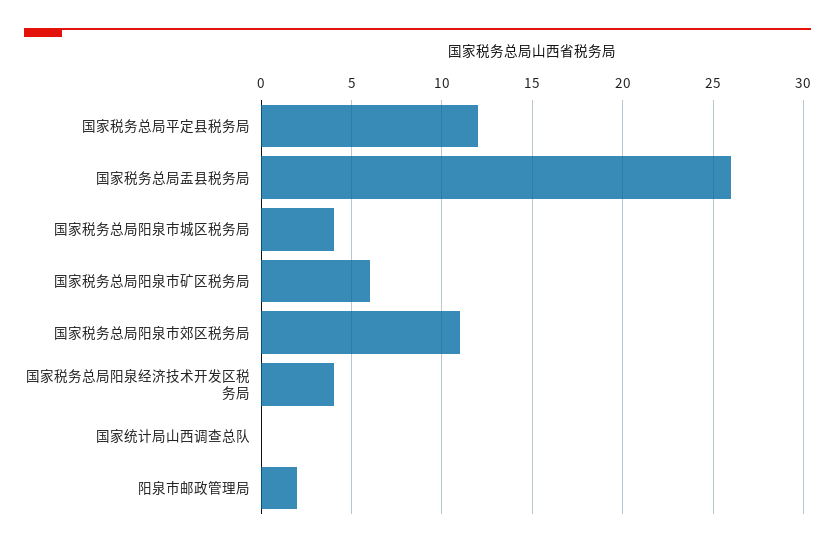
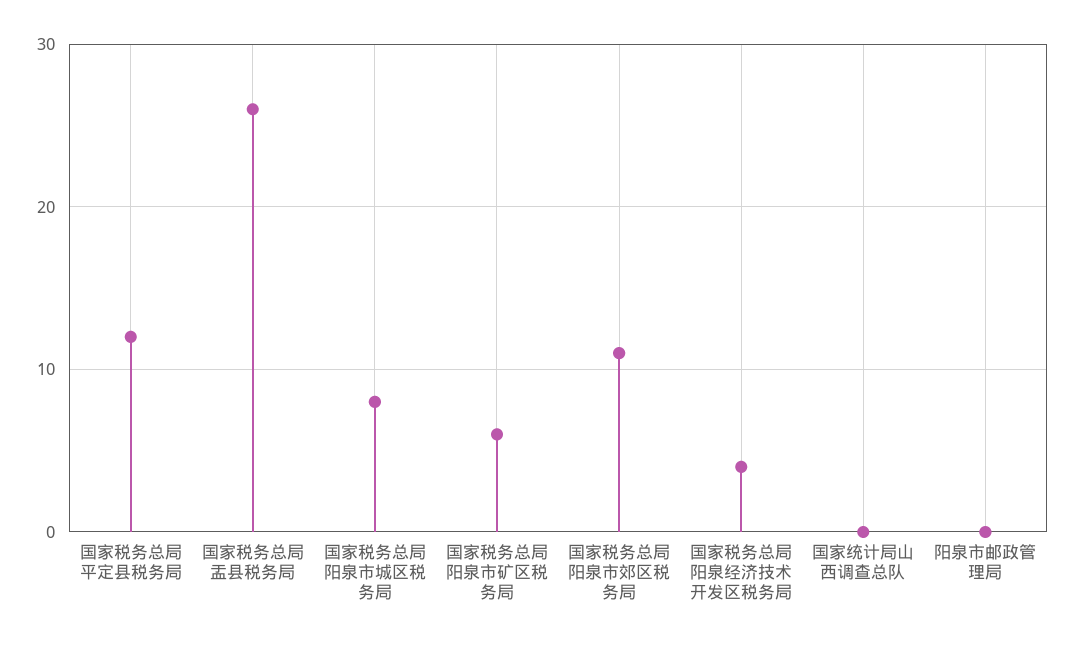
  {
    "国家税务总局平定县税务局": 12,
    "国家税务总局盂县税务局": 26,
-   "国家税务总局阳泉市城区税务局": 4,
+   "国家税务总局阳泉市城区税务局": 8,
    "国家税务总局阳泉市矿区税务局": 6,
    "国家税务总局阳泉市郊区税务局": 11,
    "国家税务总局阳泉经济技术开发区税务局": 4,
    "国家统计局山西调查总队": 0,
-   "阳泉市邮政管理局": 2
+   "阳泉市邮政管理局": 0
  }

